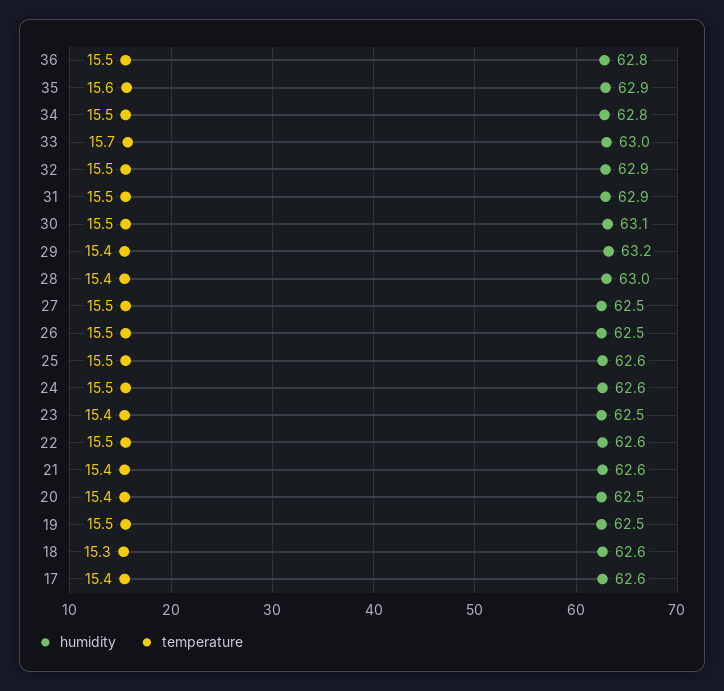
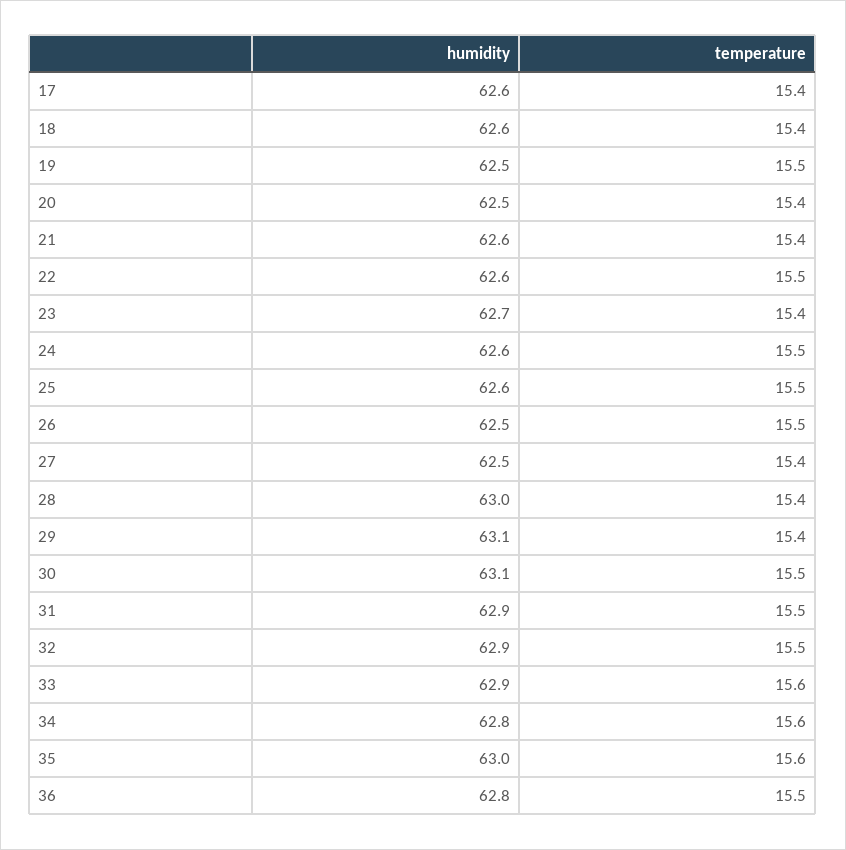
  {
    "humidity": {
      "36": 62.8,
-     "35": 62.9,
+     "35": 63,
      "34": 62.8,
-     "33": 63,
+     "33": 62.9,
      "32": 62.9,
      "31": 62.9,
      "30": 63.1,
-     "29": 63.2,
+     "29": 63.1,
      "28": 63,
      "27": 62.5,
      "26": 62.5,
      "25": 62.6,
      "24": 62.6,
-     "23": 62.5,
+     "23": 62.7,
      "22": 62.6,
      "21": 62.6,
      "20": 62.5,
      "19": 62.5,
      "18": 62.6,
      "17": 62.6
    },
    "temperature": {
      "36": 15.5,
      "35": 15.6,
-     "34": 15.5,
+     "34": 15.6,
-     "33": 15.7,
+     "33": 15.6,
      "32": 15.5,
      "31": 15.5,
      "30": 15.5,
      "29": 15.4,
      "28": 15.4,
-     "27": 15.5,
+     "27": 15.4,
      "26": 15.5,
      "25": 15.5,
      "24": 15.5,
      "23": 15.4,
      "22": 15.5,
      "21": 15.4,
      "20": 15.4,
      "19": 15.5,
-     "18": 15.3,
+     "18": 15.4,
      "17": 15.4
    }
  }

